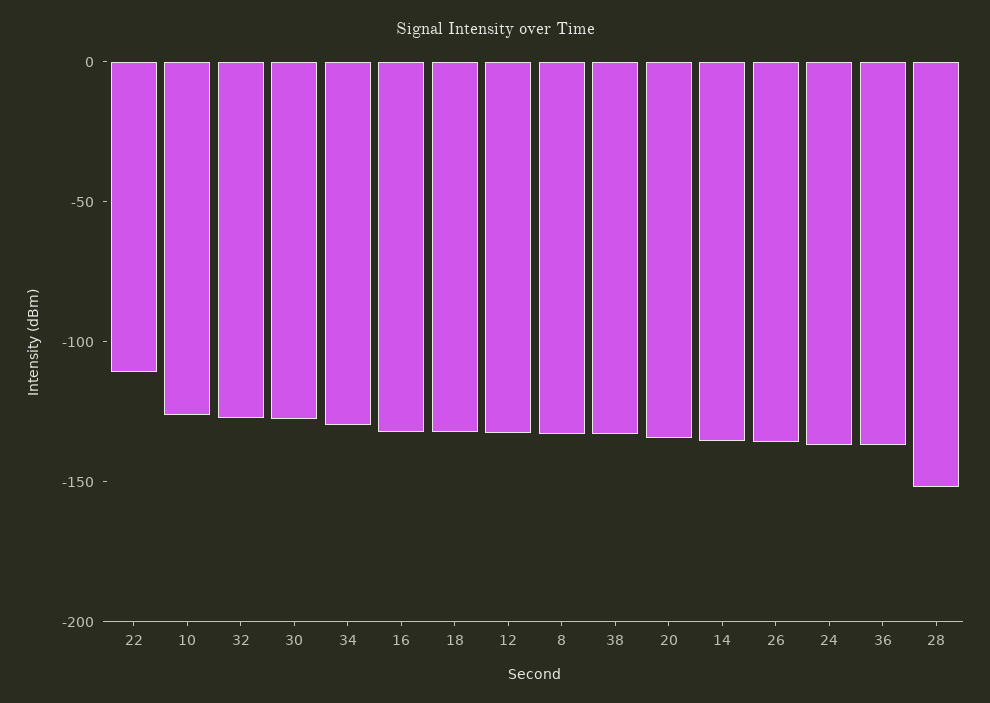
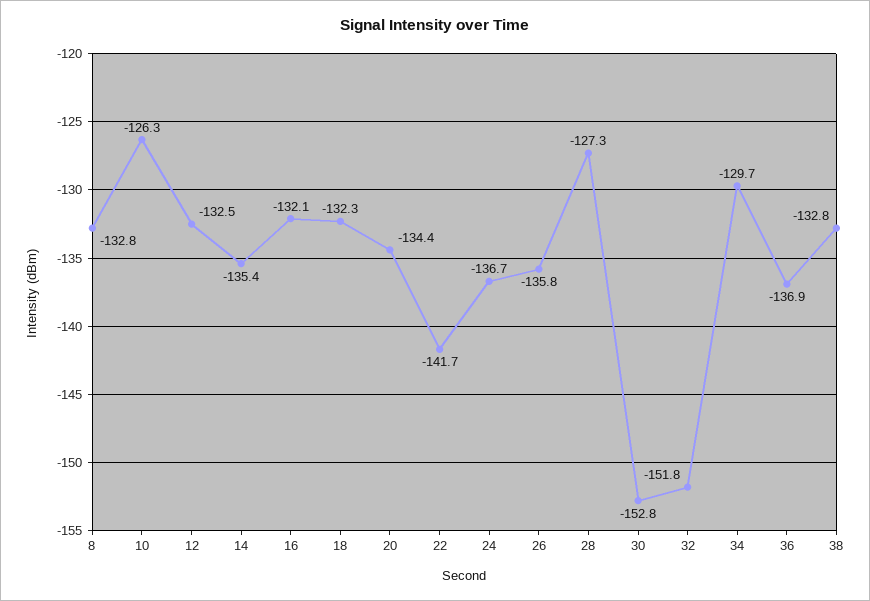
  {
-   "22": -110,
+   "22": -141.7,
    "10": -126.3,
-   "32": -130,
+   "32": -151.8,
-   "30": -130,
+   "30": -152.8,
    "34": -129.7,
    "16": -132.1,
    "18": -132.3,
    "12": -132.5,
    "8": -132.8,
    "38": -132.8,
    "20": -134.4,
    "14": -135.4,
    "26": -135.8,
    "24": -136.7,
    "36": -136.9,
-   "28": -150
+   "28": -127.3
  }

